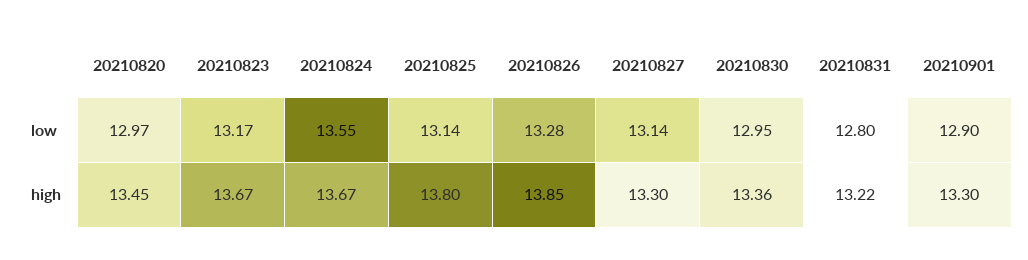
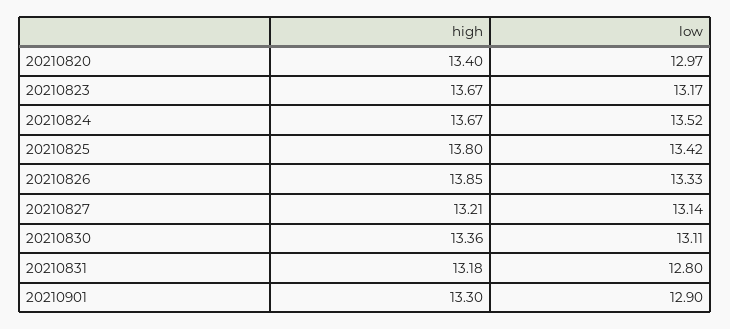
  {
    "20210820": {
      "low": 12.97,
-     "high": 13.45
+     "high": 13.4
    },
    "20210823": {
      "low": 13.17,
      "high": 13.67
    },
    "20210824": {
-     "low": 13.55,
+     "low": 13.52,
      "high": 13.67
    },
    "20210825": {
-     "low": 13.14,
+     "low": 13.42,
      "high": 13.8
    },
    "20210826": {
-     "low": 13.28,
+     "low": 13.33,
      "high": 13.85
    },
    "20210827": {
      "low": 13.14,
-     "high": 13.3
+     "high": 13.21
    },
    "20210830": {
-     "low": 12.95,
+     "low": 13.11,
      "high": 13.36
    },
    "20210831": {
      "low": 12.8,
-     "high": 13.22
+     "high": 13.18
    },
    "20210901": {
      "low": 12.9,
      "high": 13.3
    }
  }

